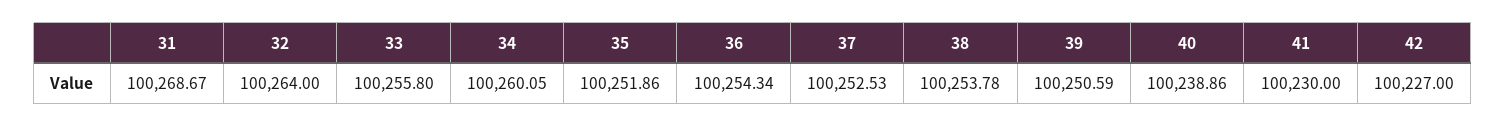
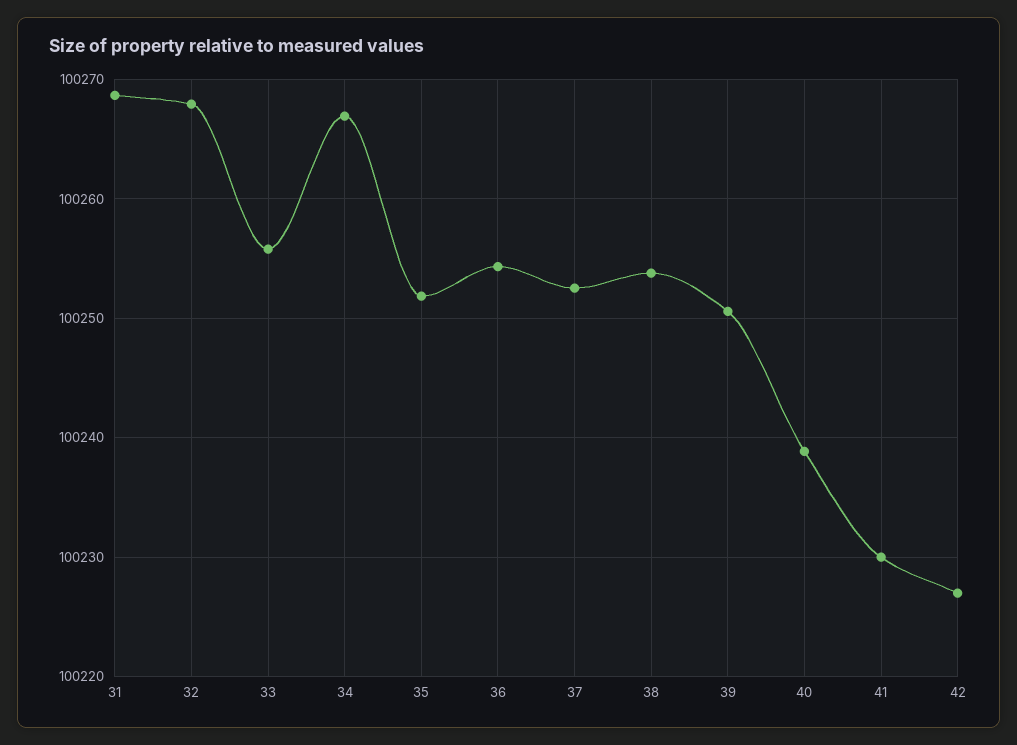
  {
    "31": 100268.67,
-   "32": 100264,
+   "32": 100268,
    "33": 100255.8,
-   "34": 100260.05,
+   "34": 100267,
    "35": 100251.86,
    "36": 100254.34,
    "37": 100252.53,
    "38": 100253.78,
    "39": 100250.59,
    "40": 100238.86,
    "41": 100230,
    "42": 100227
  }

